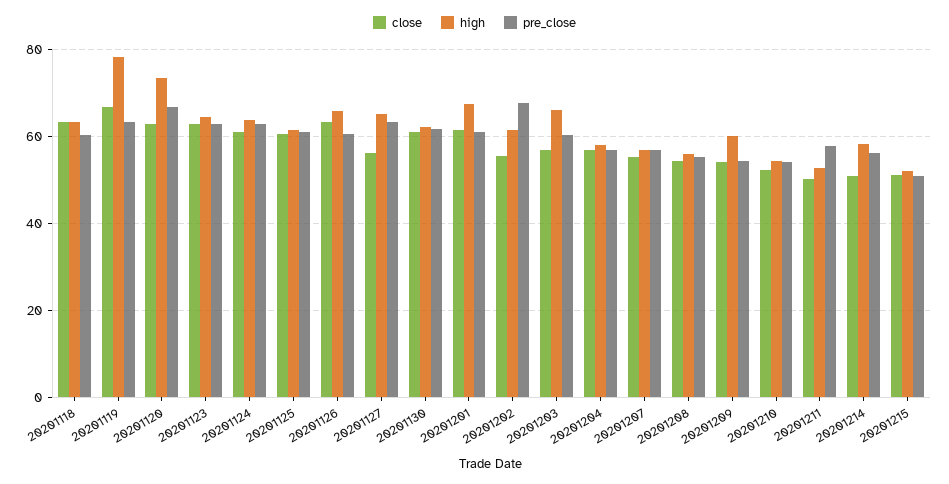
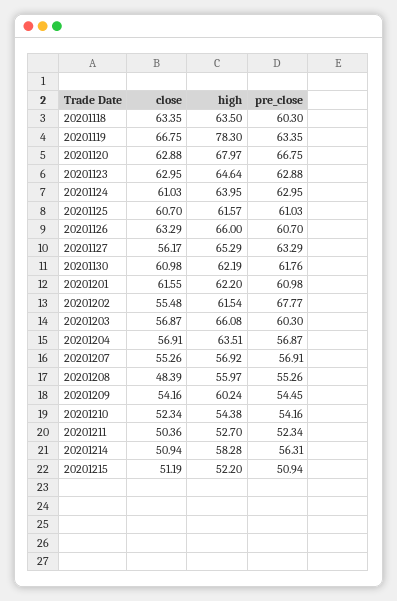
  {
    "close": {
      "20201118": 63.35,
      "20201119": 66.75,
      "20201120": 62.88,
      "20201123": 62.95,
      "20201124": 61.03,
      "20201125": 60.7,
      "20201126": 63.29,
      "20201127": 56.17,
      "20201130": 60.98,
      "20201201": 61.55,
      "20201202": 55.48,
      "20201203": 56.87,
      "20201204": 56.91,
      "20201207": 55.26,
-     "20201208": 54,
+     "20201208": 48.39,
      "20201209": 54.16,
      "20201210": 52.34,
      "20201211": 50.36,
      "20201214": 50.94,
      "20201215": 51.19
    },
    "high": {
      "20201118": 63.5,
      "20201119": 78.3,
-     "20201120": 74,
+     "20201120": 67.97,
      "20201123": 64.64,
      "20201124": 63.95,
      "20201125": 61.57,
      "20201126": 66,
      "20201127": 65.29,
      "20201130": 62.19,
-     "20201201": 68,
+     "20201201": 62.2,
      "20201202": 61.54,
      "20201203": 66.08,
-     "20201204": 58,
+     "20201204": 63.51,
      "20201207": 56.92,
      "20201208": 55.97,
      "20201209": 60.24,
      "20201210": 54.38,
      "20201211": 52.7,
      "20201214": 58.28,
      "20201215": 52.2
    },
    "pre_close": {
      "20201118": 60.3,
      "20201119": 63.35,
      "20201120": 66.75,
      "20201123": 62.88,
      "20201124": 62.95,
      "20201125": 61.03,
      "20201126": 60.7,
      "20201127": 63.29,
      "20201130": 61.76,
      "20201201": 60.98,
      "20201202": 67.77,
      "20201203": 60.3,
      "20201204": 56.87,
      "20201207": 56.91,
      "20201208": 55.26,
      "20201209": 54.45,
      "20201210": 54.16,
-     "20201211": 58,
+     "20201211": 52.34,
      "20201214": 56.31,
      "20201215": 50.94
    }
  }

